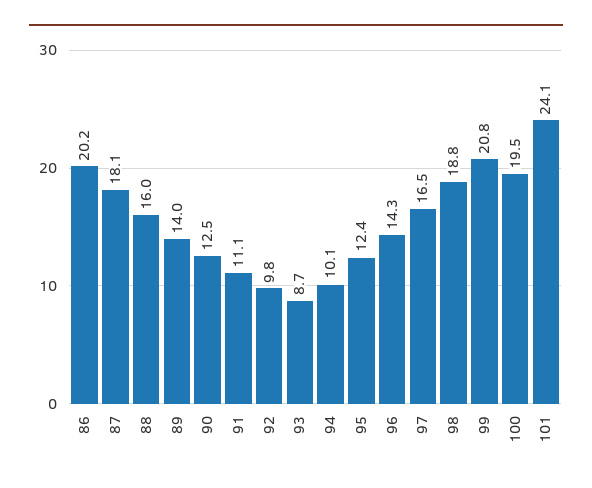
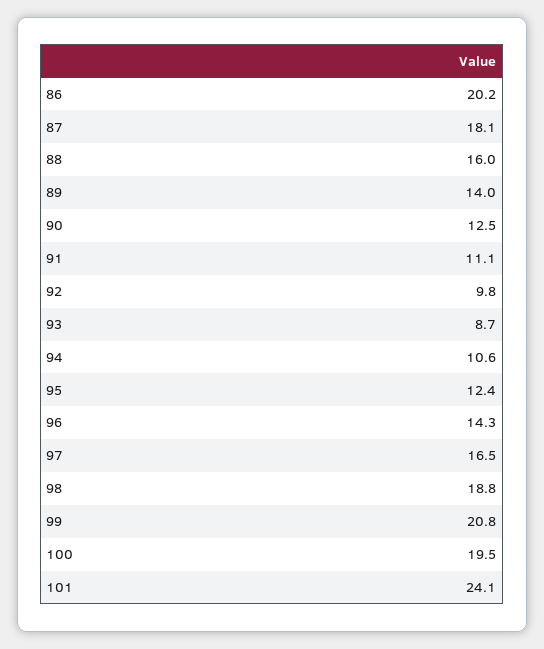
  {
    "86": 20.2,
    "87": 18.1,
    "88": 16,
    "89": 14,
    "90": 12.5,
    "91": 11.1,
    "92": 9.8,
    "93": 8.7,
-   "94": 10.1,
+   "94": 10.6,
    "95": 12.4,
    "96": 14.3,
    "97": 16.5,
    "98": 18.8,
    "99": 20.8,
    "100": 19.5,
    "101": 24.1
  }

